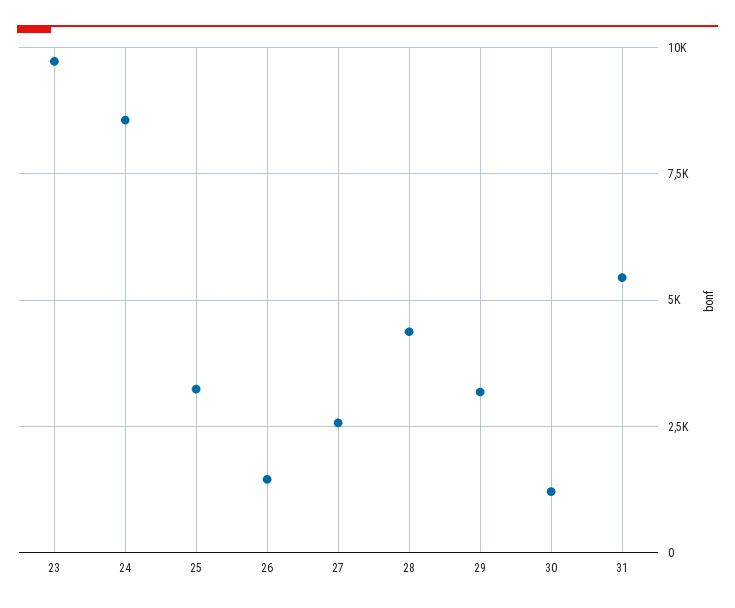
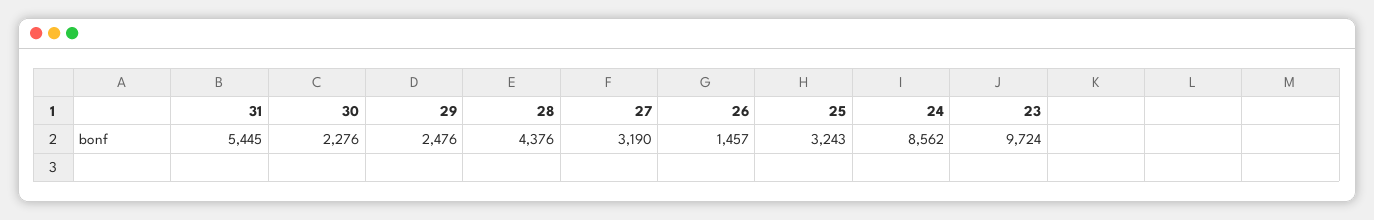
  {
    "23": 9724,
    "24": 8562,
    "25": 3243,
    "26": 1457,
-   "27": 2500,
+   "27": 3190,
    "28": 4376,
-   "29": 3250,
+   "29": 2476,
-   "30": 1250,
+   "30": 2276,
    "31": 5445
  }

